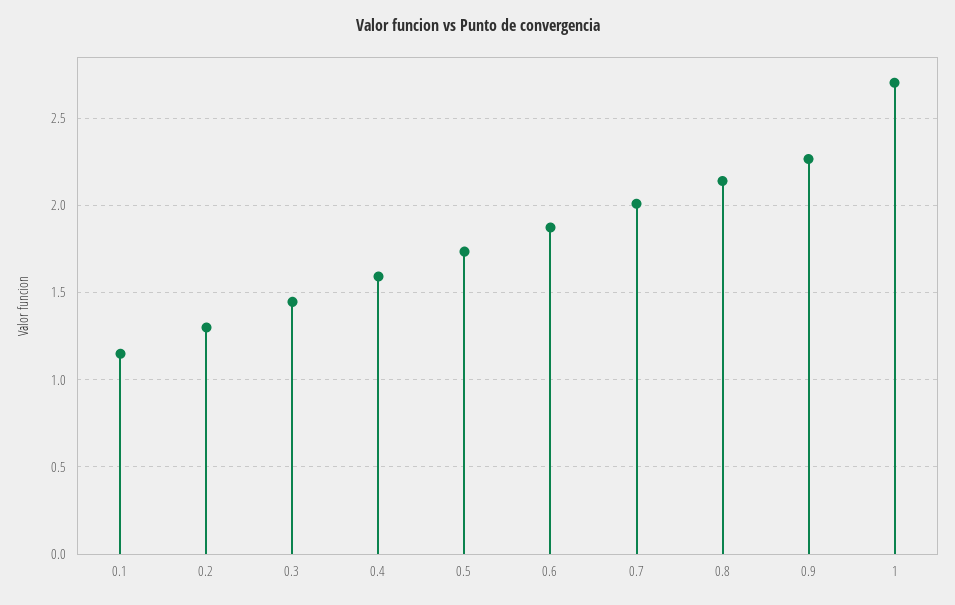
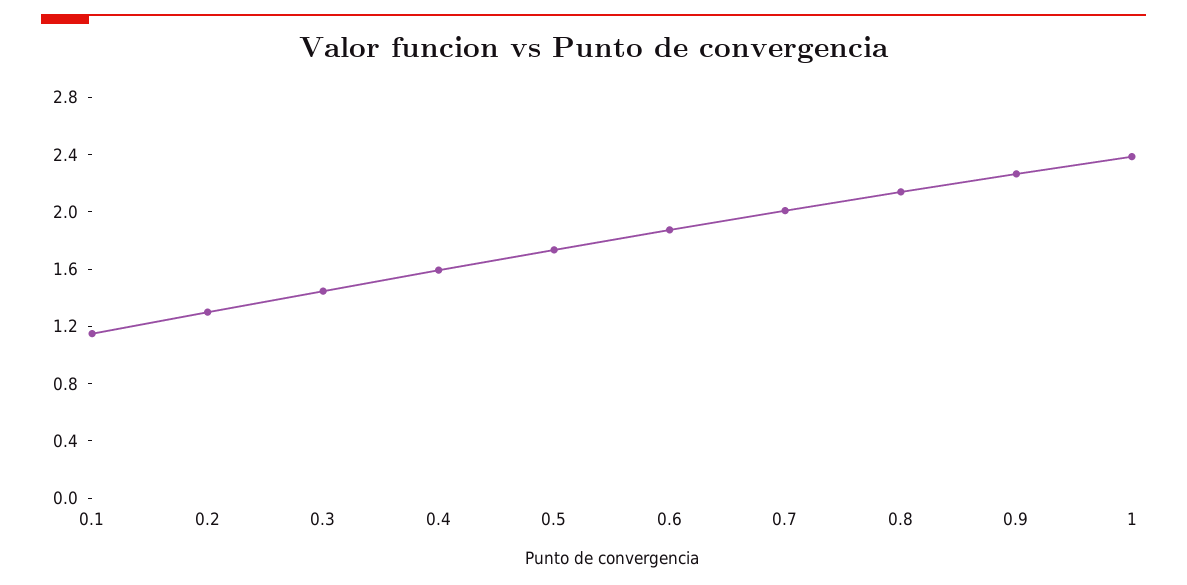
  {
    "0.1": 1.15,
    "0.2": 1.3,
    "0.3": 1.45,
    "0.4": 1.6,
    "0.5": 1.75,
    "0.6": 1.85,
    "0.7": 2,
    "0.8": 2.15,
    "0.9": 2.25,
-   "1": 2.7
+   "1": 2.4
  }

